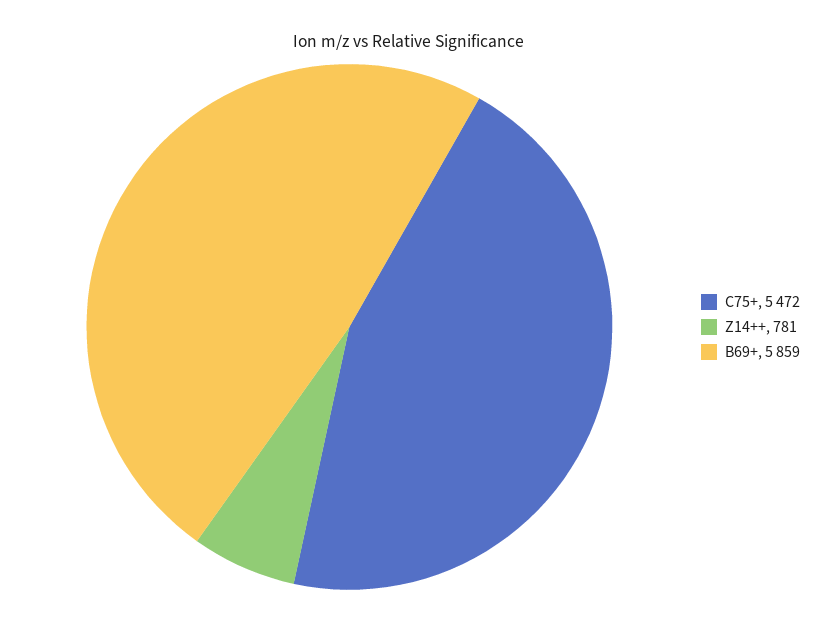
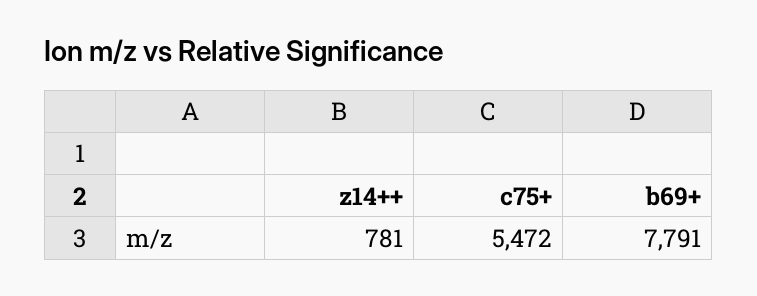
  {
    "C75+": 5472,
    "Z14++": 781,
-   "B69+": 5859
+   "B69+": 7791
  }

